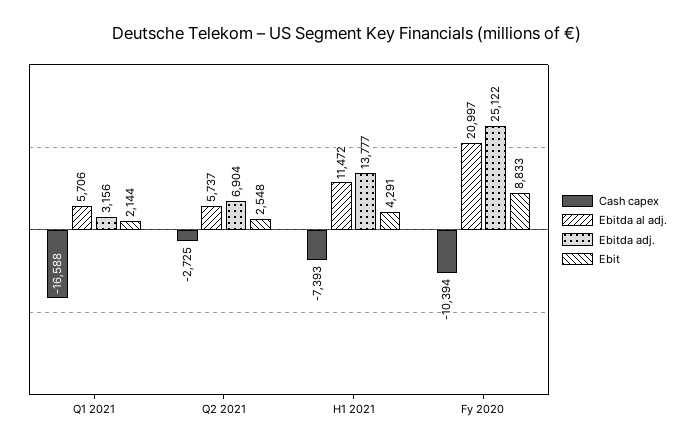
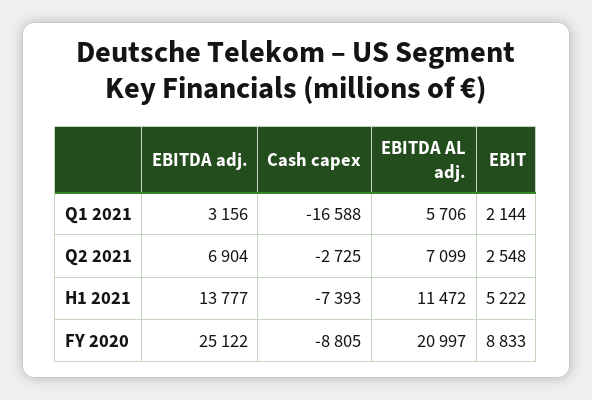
  {
    "Cash capex": {
      "Q1 2021": -16588,
      "Q2 2021": -2725,
      "H1 2021": -7393,
-     "Fy 2020": -10394
+     "Fy 2020": -8805
    },
    "Ebitda al adj.": {
      "Q1 2021": 5706,
-     "Q2 2021": 5737,
+     "Q2 2021": 7099,
      "H1 2021": 11472,
      "Fy 2020": 20997
    },
    "Ebitda adj.": {
      "Q1 2021": 3156,
      "Q2 2021": 6904,
      "H1 2021": 13777,
      "Fy 2020": 25122
    },
    "Ebit": {
      "Q1 2021": 2144,
      "Q2 2021": 2548,
-     "H1 2021": 4291,
+     "H1 2021": 5222,
      "Fy 2020": 8833
    }
  }

